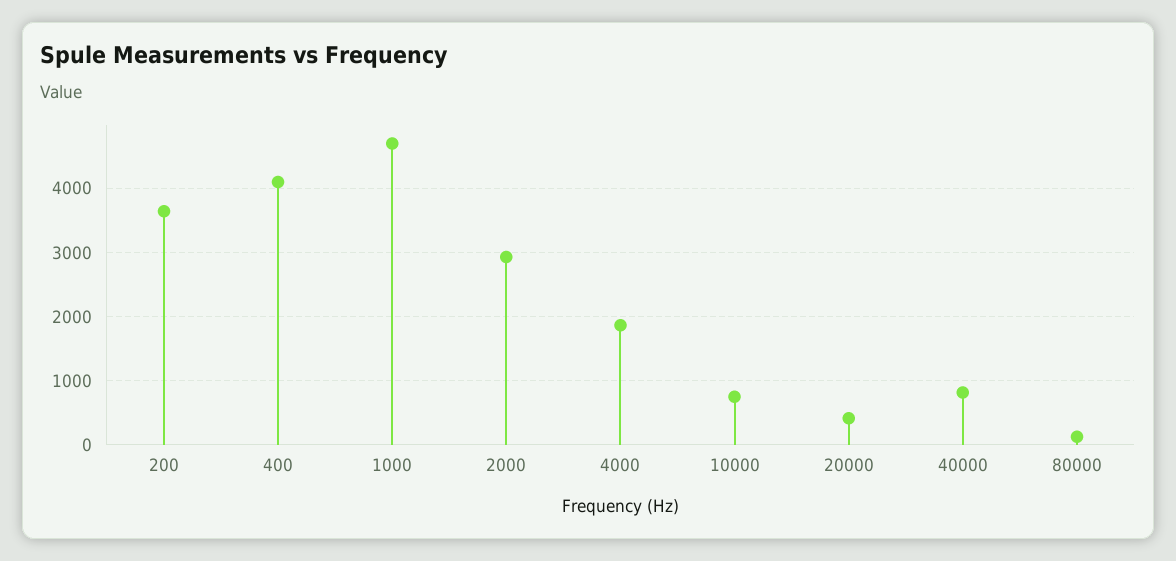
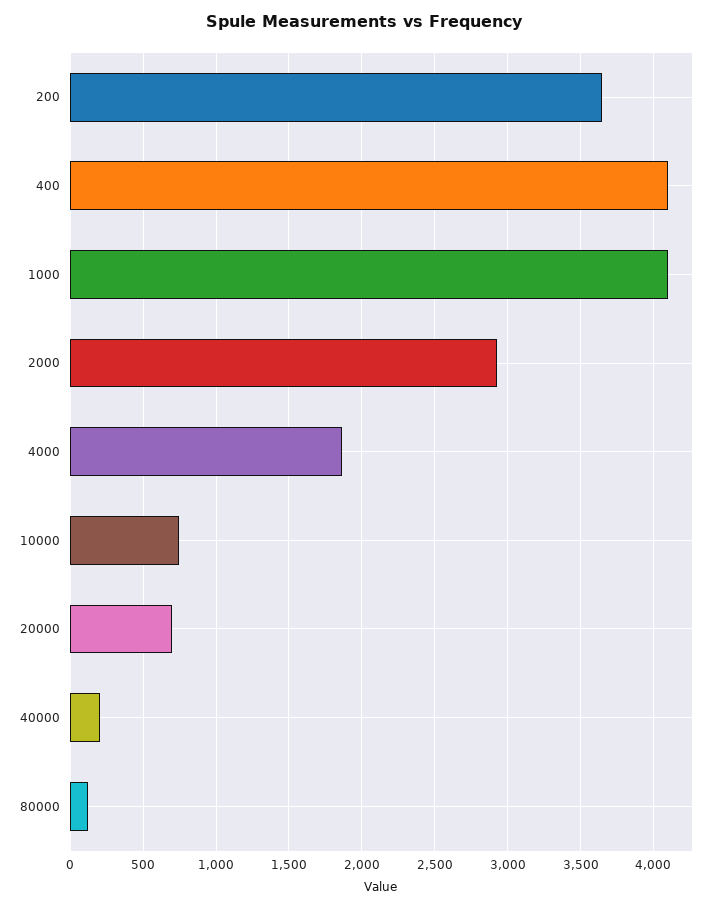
  {
    "200": 3650,
    "400": 4100,
-   "1000": 4700,
+   "1000": 4100,
    "2000": 2950,
    "4000": 1850,
    "10000": 750,
-   "20000": 400,
+   "20000": 700,
-   "40000": 800,
+   "40000": 200,
    "80000": 100
  }

